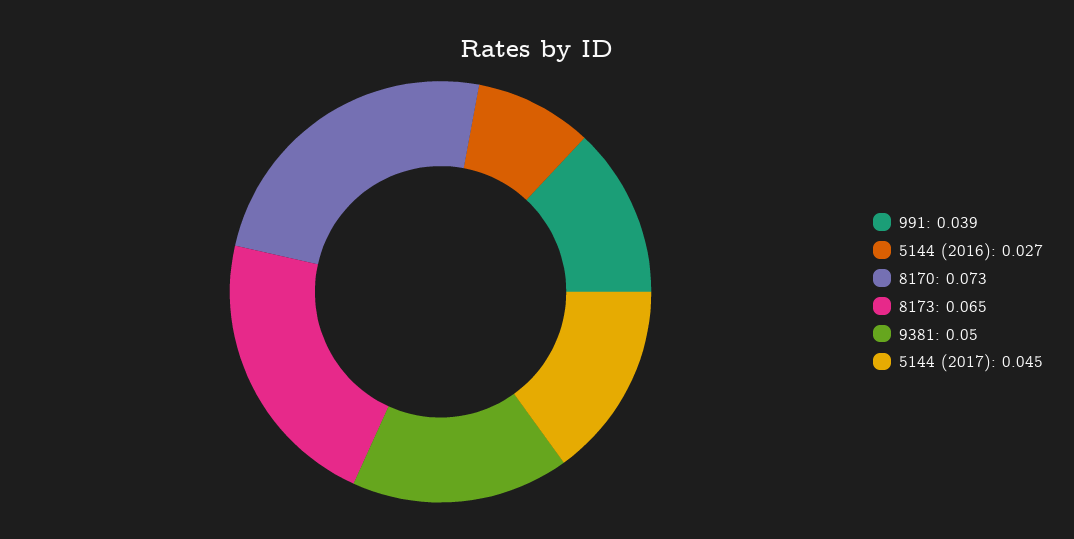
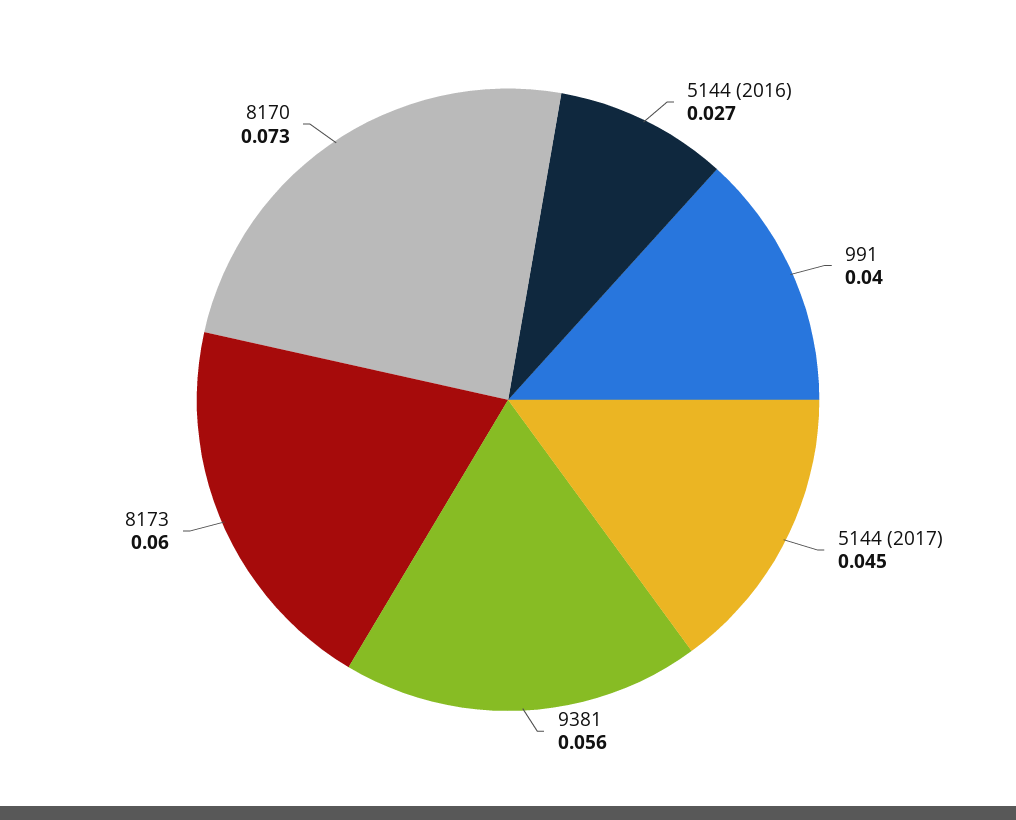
  {
-   "991": 0.039,
+   "991": 0.04,
    "5144 (2016)": 0.027,
    "8170": 0.073,
-   "8173": 0.065,
+   "8173": 0.06,
-   "9381": 0.05,
+   "9381": 0.056,
    "5144 (2017)": 0.045
  }

